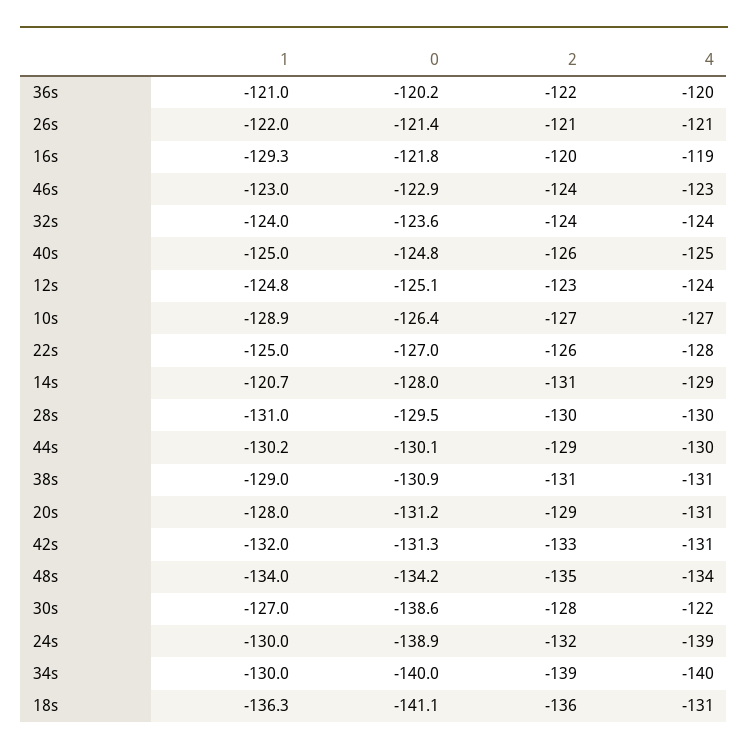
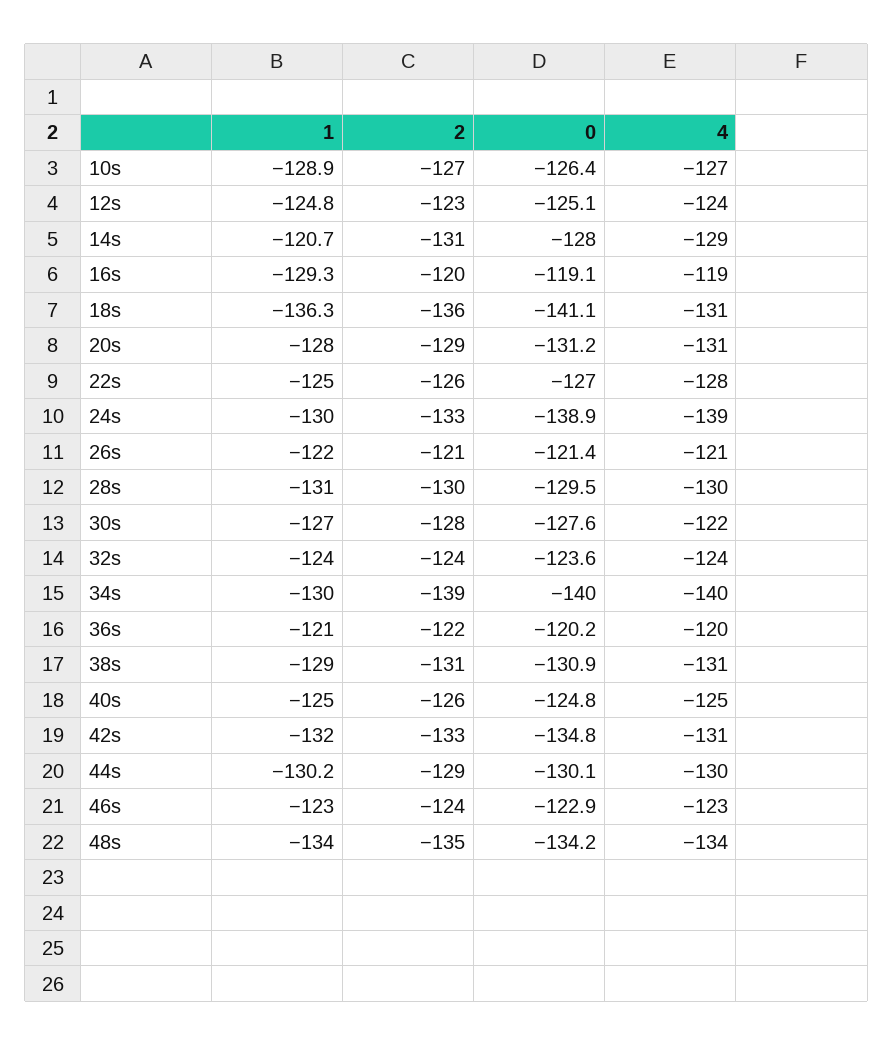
  {
    "1": {
      "36s": -121,
      "26s": -122,
      "16s": -129.3,
      "46s": -123,
      "32s": -124,
      "40s": -125,
      "12s": -124.8,
      "10s": -128.9,
      "22s": -125,
      "14s": -120.7,
      "28s": -131,
      "44s": -130.2,
      "38s": -129,
      "20s": -128,
      "42s": -132,
      "48s": -134,
      "30s": -127,
      "24s": -130,
      "34s": -130,
      "18s": -136.3
    },
    "0": {
      "36s": -120.2,
      "26s": -121.4,
-     "16s": -121.8,
+     "16s": -119.1,
      "46s": -122.9,
      "32s": -123.6,
      "40s": -124.8,
      "12s": -125.1,
      "10s": -126.4,
      "22s": -127,
      "14s": -128,
      "28s": -129.5,
      "44s": -130.1,
      "38s": -130.9,
      "20s": -131.2,
-     "42s": -131.3,
+     "42s": -134.8,
      "48s": -134.2,
-     "30s": -138.6,
+     "30s": -127.6,
      "24s": -138.9,
      "34s": -140,
      "18s": -141.1
    },
    "2": {
      "36s": -122,
      "26s": -121,
      "16s": -120,
      "46s": -124,
      "32s": -124,
      "40s": -126,
      "12s": -123,
      "10s": -127,
      "22s": -126,
      "14s": -131,
      "28s": -130,
      "44s": -129,
      "38s": -131,
      "20s": -129,
      "42s": -133,
      "48s": -135,
      "30s": -128,
-     "24s": -132,
+     "24s": -133,
      "34s": -139,
      "18s": -136
    },
    "4": {
      "36s": -120,
      "26s": -121,
      "16s": -119,
      "46s": -123,
      "32s": -124,
      "40s": -125,
      "12s": -124,
      "10s": -127,
      "22s": -128,
      "14s": -129,
      "28s": -130,
      "44s": -130,
      "38s": -131,
      "20s": -131,
      "42s": -131,
      "48s": -134,
      "30s": -122,
      "24s": -139,
      "34s": -140,
      "18s": -131
    }
  }

